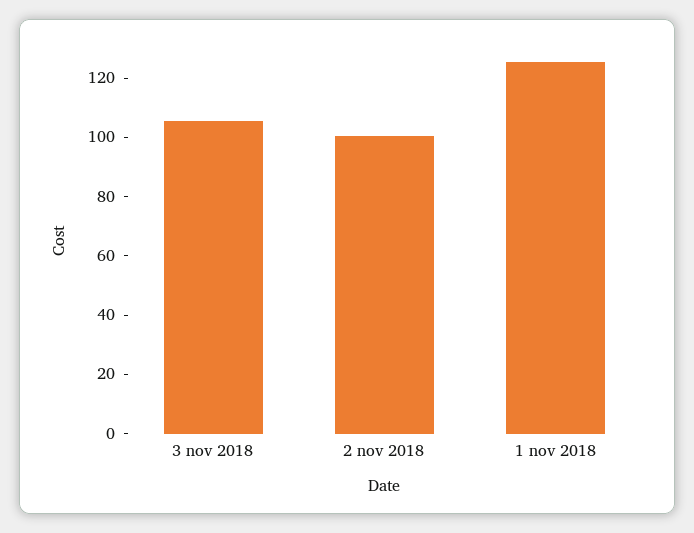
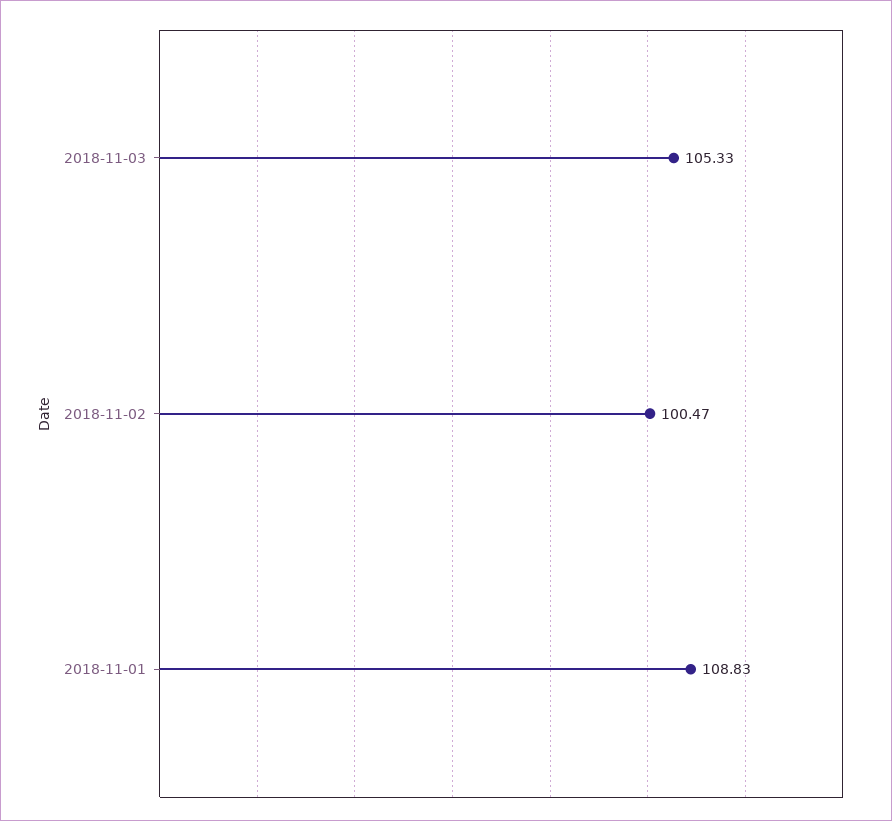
  {
    "3 nov 2018": 105.33,
    "2 nov 2018": 100.47,
-   "1 nov 2018": 125
+   "1 nov 2018": 108.83
  }

